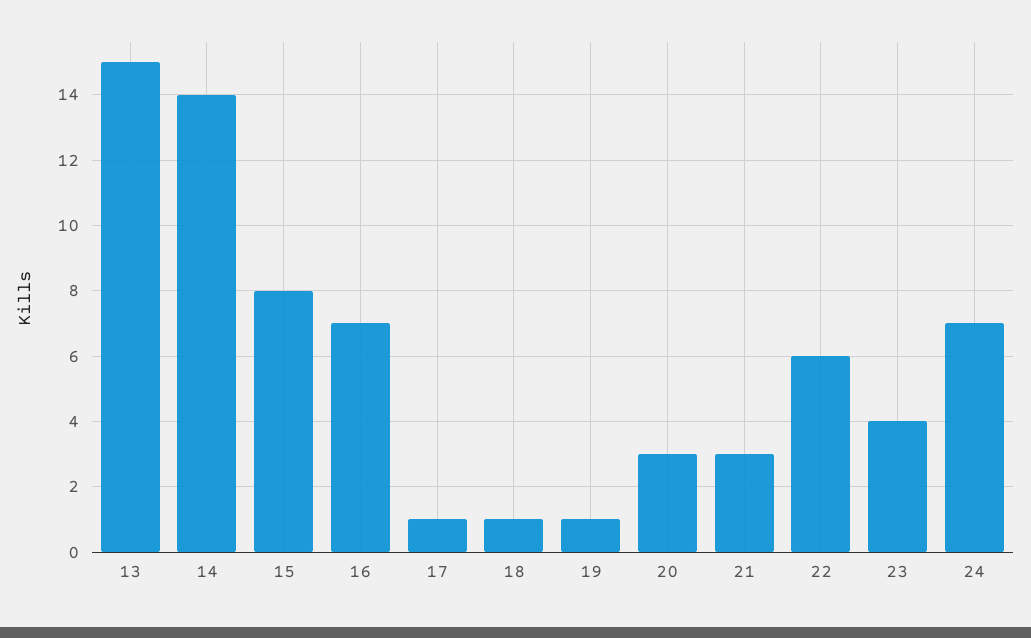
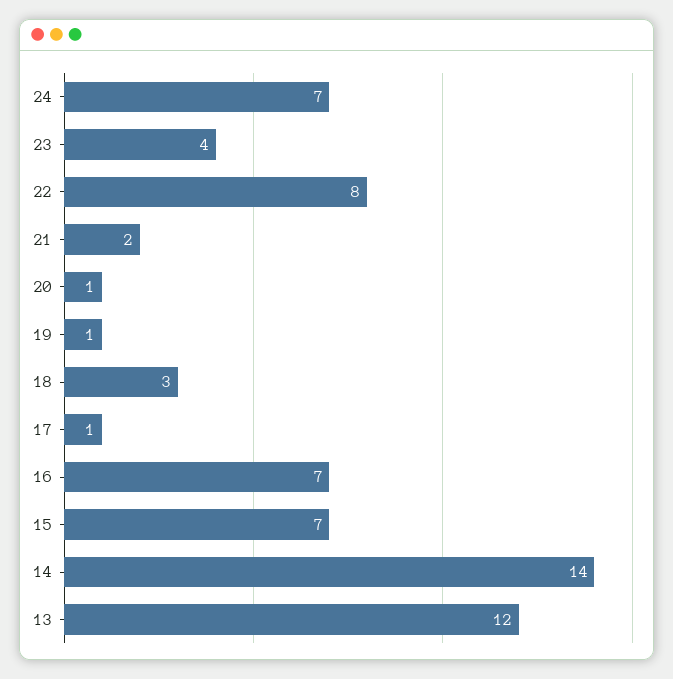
  {
-   "13": 15,
+   "13": 12,
    "14": 14,
-   "15": 8,
+   "15": 7,
    "16": 7,
    "17": 1,
-   "18": 1,
+   "18": 3,
    "19": 1,
-   "20": 3,
+   "20": 1,
-   "21": 3,
+   "21": 2,
-   "22": 6,
+   "22": 8,
    "23": 4,
    "24": 7
  }

